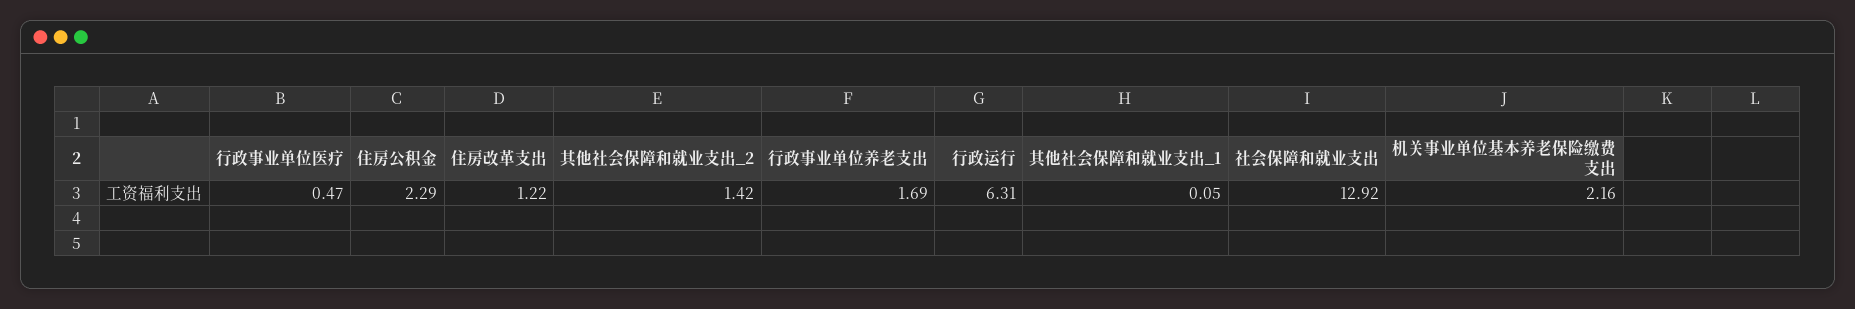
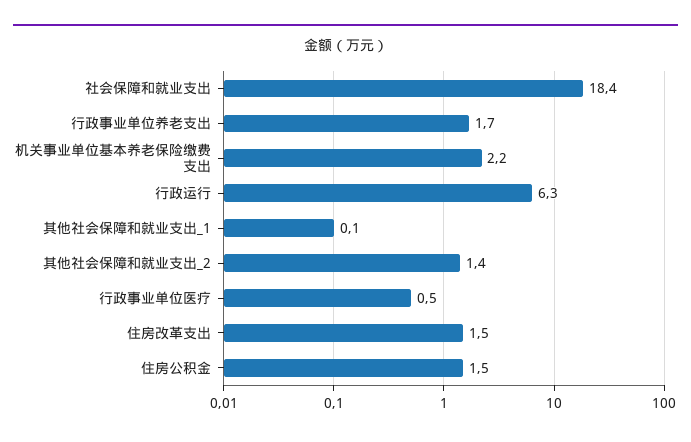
  {
    "行政事业单位医疗": 0.47,
-   "住房公积金": 2.29,
+   "住房公积金": 1.5,
-   "住房改革支出": 1.22,
+   "住房改革支出": 1.5,
    "其他社会保障和就业支出_2": 1.42,
    "行政事业单位养老支出": 1.69,
    "行政运行": 6.31,
    "其他社会保障和就业支出_1": 0.05,
-   "社会保障和就业支出": 12.92,
+   "社会保障和就业支出": 18.4,
    "机关事业单位基本养老保险缴费支出": 2.16
  }

